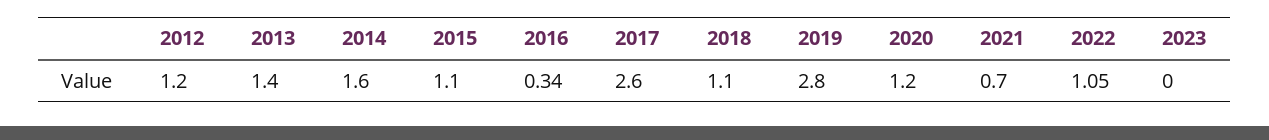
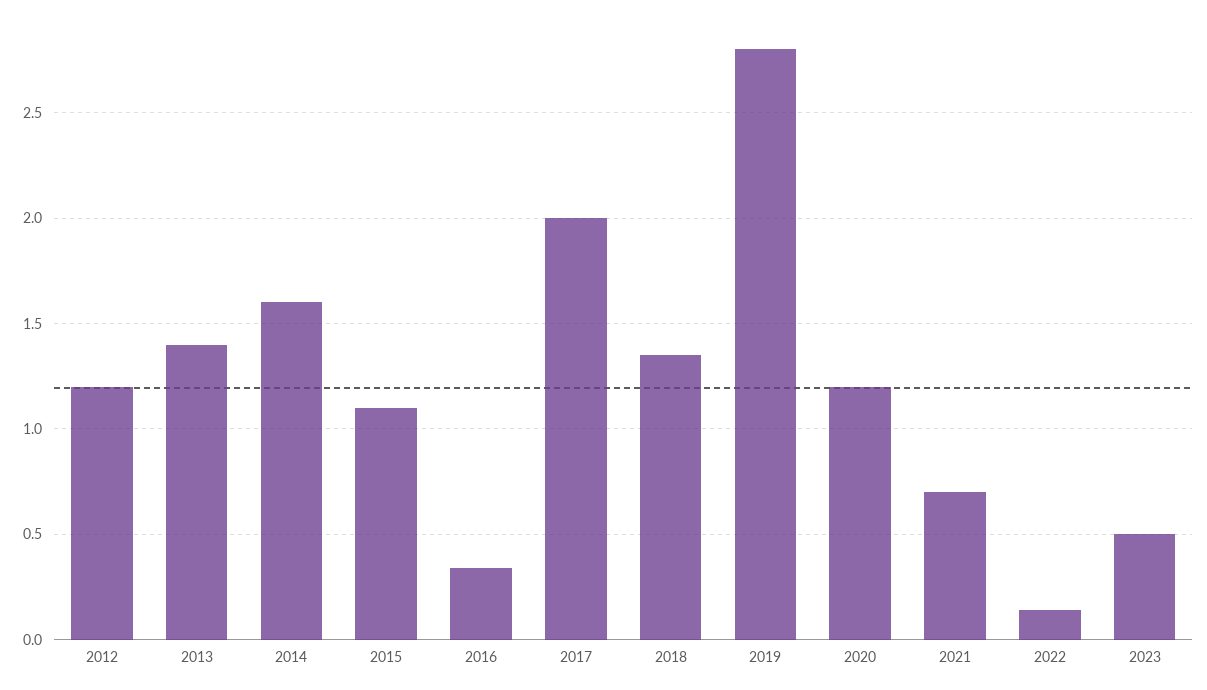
  {
    "2012": 1.2,
    "2013": 1.4,
    "2014": 1.6,
    "2015": 1.1,
    "2016": 0.34,
-   "2017": 2.6,
+   "2017": 2,
-   "2018": 1.1,
+   "2018": 1.35,
    "2019": 2.8,
    "2020": 1.2,
    "2021": 0.7,
-   "2022": 1.05,
+   "2022": 0.15,
-   "2023": 0
+   "2023": 0.5
  }

